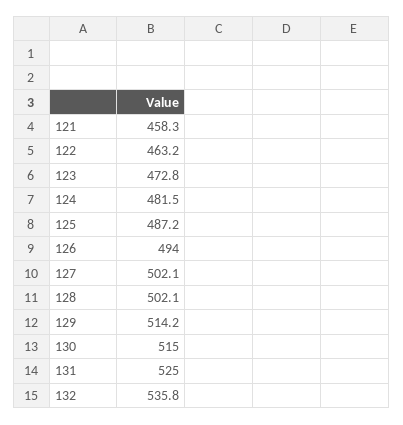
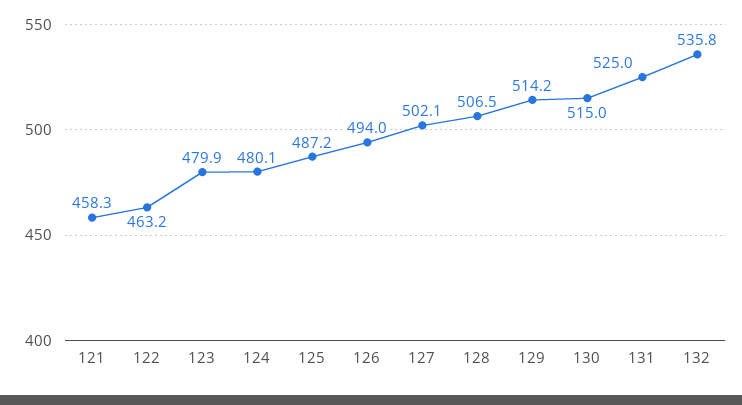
  {
    "121": 458.3,
    "122": 463.2,
-   "123": 472.8,
+   "123": 479.9,
-   "124": 481.5,
+   "124": 480.1,
    "125": 487.2,
    "126": 494,
    "127": 502.1,
-   "128": 502.1,
+   "128": 506.5,
    "129": 514.2,
    "130": 515,
    "131": 525,
    "132": 535.8
  }

